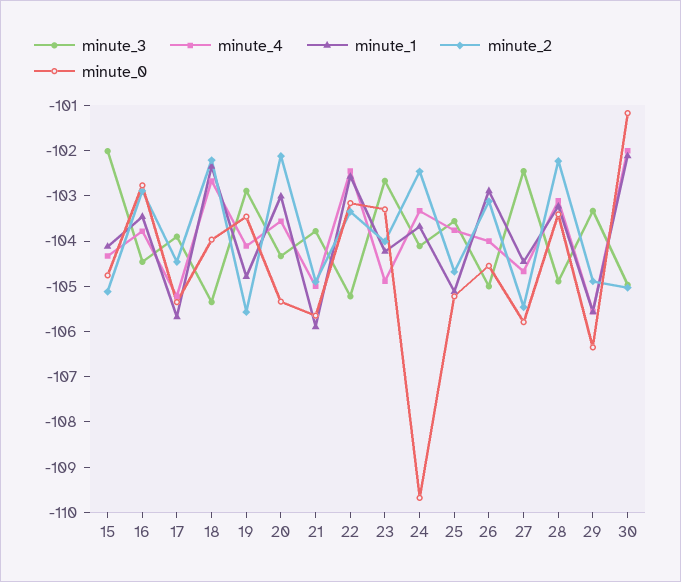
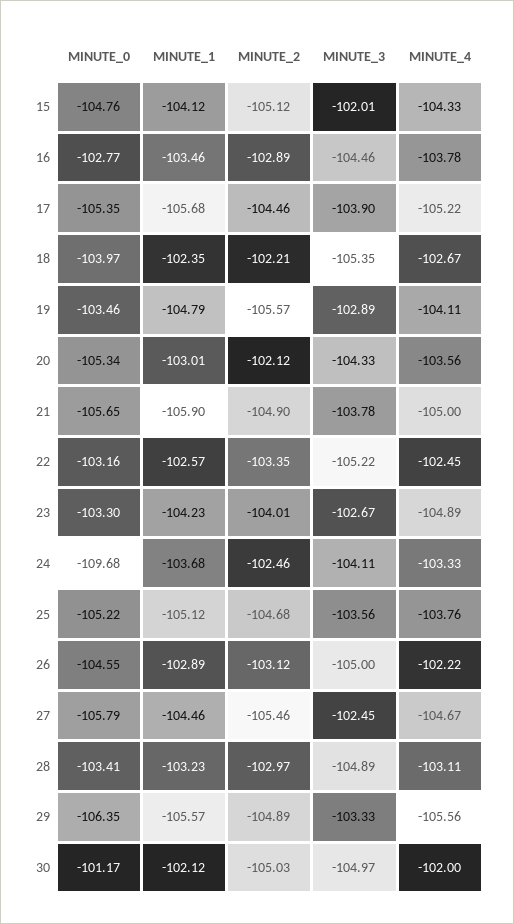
  {
    "minute_3": {
      "15": -102.01,
      "16": -104.46,
      "17": -103.9,
      "18": -105.35,
      "19": -102.89,
      "20": -104.33,
      "21": -103.78,
      "22": -105.22,
      "23": -102.67,
      "24": -104.11,
      "25": -103.56,
      "26": -105,
      "27": -102.45,
      "28": -104.89,
      "29": -103.33,
      "30": -104.97
    },
    "minute_4": {
      "15": -104.33,
      "16": -103.78,
      "17": -105.22,
      "18": -102.67,
      "19": -104.11,
      "20": -103.56,
      "21": -105,
      "22": -102.45,
      "23": -104.89,
      "24": -103.33,
      "25": -103.76,
-     "26": -104,
+     "26": -102.22,
      "27": -104.67,
      "28": -103.11,
      "29": -105.56,
      "30": -102
    },
    "minute_1": {
      "15": -104.12,
      "16": -103.46,
      "17": -105.68,
      "18": -102.35,
      "19": -104.79,
      "20": -103.01,
      "21": -105.9,
      "22": -102.57,
      "23": -104.23,
      "24": -103.68,
      "25": -105.12,
      "26": -102.89,
      "27": -104.46,
      "28": -103.23,
      "29": -105.57,
      "30": -102.12
    },
    "minute_2": {
      "15": -105.12,
      "16": -102.89,
      "17": -104.46,
      "18": -102.21,
      "19": -105.57,
      "20": -102.12,
      "21": -104.9,
      "22": -103.35,
      "23": -104.01,
      "24": -102.46,
      "25": -104.68,
      "26": -103.12,
      "27": -105.46,
-     "28": -102.2,
+     "28": -102.97,
      "29": -104.89,
      "30": -105.03
    },
    "minute_0": {
      "15": -104.76,
      "16": -102.77,
      "17": -105.35,
      "18": -103.97,
      "19": -103.46,
      "20": -105.34,
      "21": -105.65,
      "22": -103.16,
      "23": -103.3,
      "24": -109.68,
      "25": -105.22,
      "26": -104.55,
      "27": -105.79,
      "28": -103.41,
      "29": -106.35,
      "30": -101.17
    }
  }

